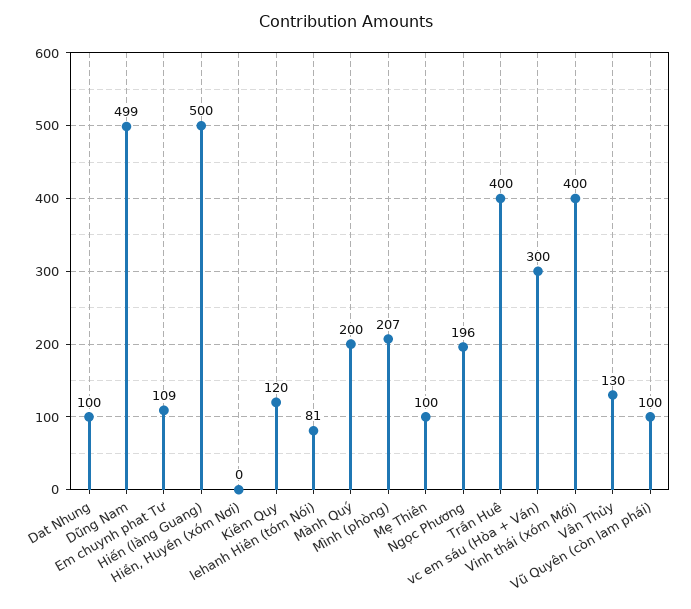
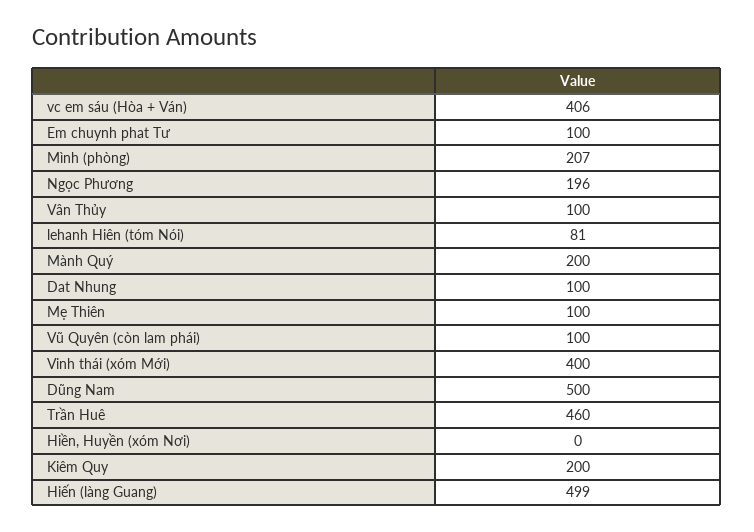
  {
    "Dat Nhung": 100,
-   "Dũng Nam": 499,
+   "Dũng Nam": 500,
-   "Em chuynh phat Tư": 109,
+   "Em chuynh phat Tư": 100,
-   "Hiến (làng Guang)": 500,
+   "Hiến (làng Guang)": 499,
    "Hiền, Huyền (xóm Nơi)": 0,
-   "Kiêm Quy": 120,
+   "Kiêm Quy": 200,
    "lehanh Hiên (tóm Nói)": 81,
    "Mành Quý": 200,
    "Mình (phòng)": 207,
    "Mẹ Thiên": 100,
    "Ngọc Phương": 196,
-   "Trần Huê": 400,
+   "Trần Huê": 460,
-   "vc em sáu (Hòa + Ván)": 300,
+   "vc em sáu (Hòa + Ván)": 406,
    "Vinh thái (xóm Mới)": 400,
-   "Vân Thủy": 130,
+   "Vân Thủy": 100,
    "Vũ Quyên (còn lam phái)": 100
  }

